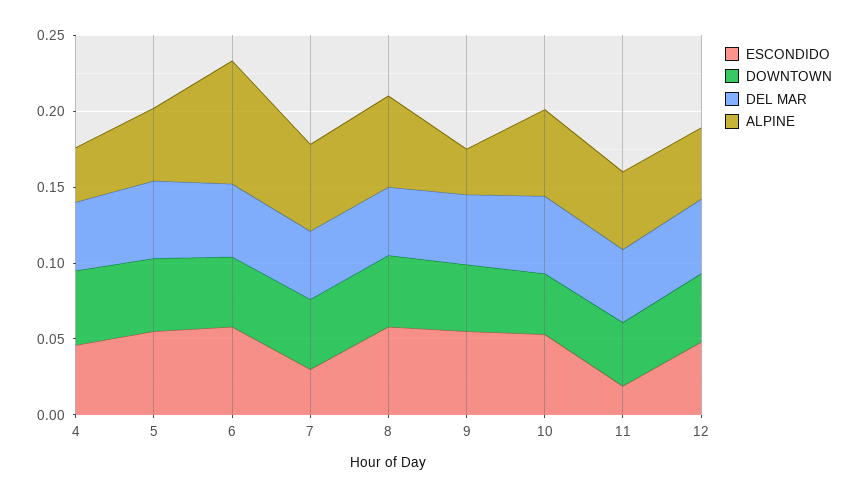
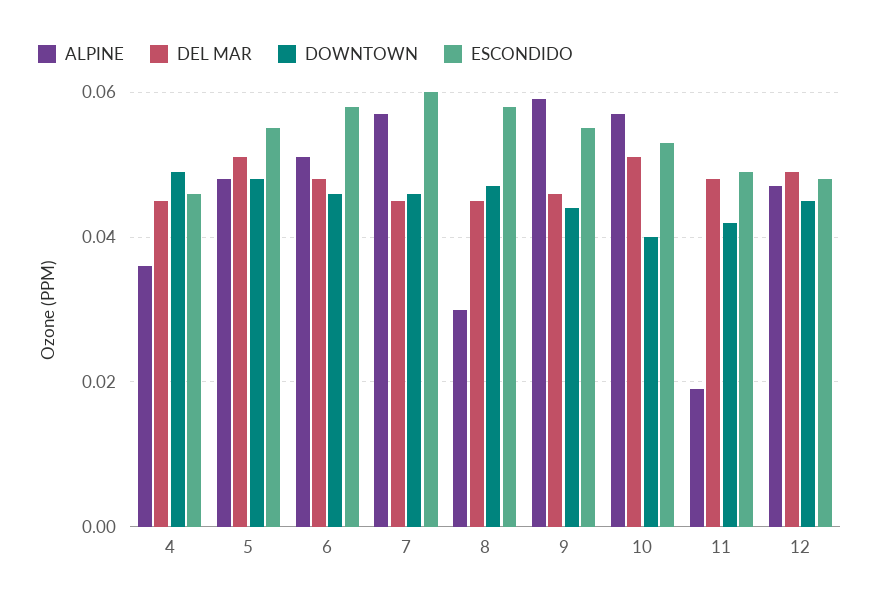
  {
    "ESCONDIDO": {
      "4": 0.045,
      "5": 0.055,
      "6": 0.06,
-     "7": 0.03,
+     "7": 0.06,
      "8": 0.06,
      "9": 0.055,
      "10": 0.055,
-     "11": 0.02,
+     "11": 0.05,
      "12": 0.05
    },
    "DOWNTOWN": {
      "4": 0.05,
      "5": 0.05,
      "6": 0.045,
      "7": 0.045,
      "8": 0.045,
      "9": 0.045,
      "10": 0.04,
      "11": 0.04,
      "12": 0.045
    },
    "DEL MAR": {
      "4": 0.045,
      "5": 0.05,
      "6": 0.05,
      "7": 0.045,
      "8": 0.045,
      "9": 0.045,
      "10": 0.05,
      "11": 0.05,
      "12": 0.05
    },
    "ALPINE": {
      "4": 0.035,
      "5": 0.05,
-     "6": 0.08,
+     "6": 0.05,
      "7": 0.055,
-     "8": 0.06,
+     "8": 0.03,
-     "9": 0.03,
+     "9": 0.06,
      "10": 0.055,
-     "11": 0.05,
+     "11": 0.02,
      "12": 0.045
    }
  }

